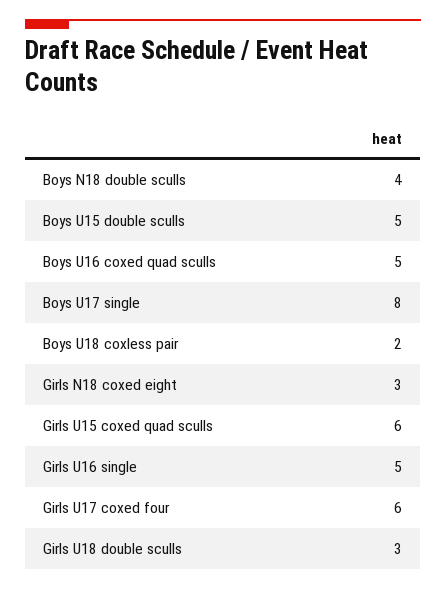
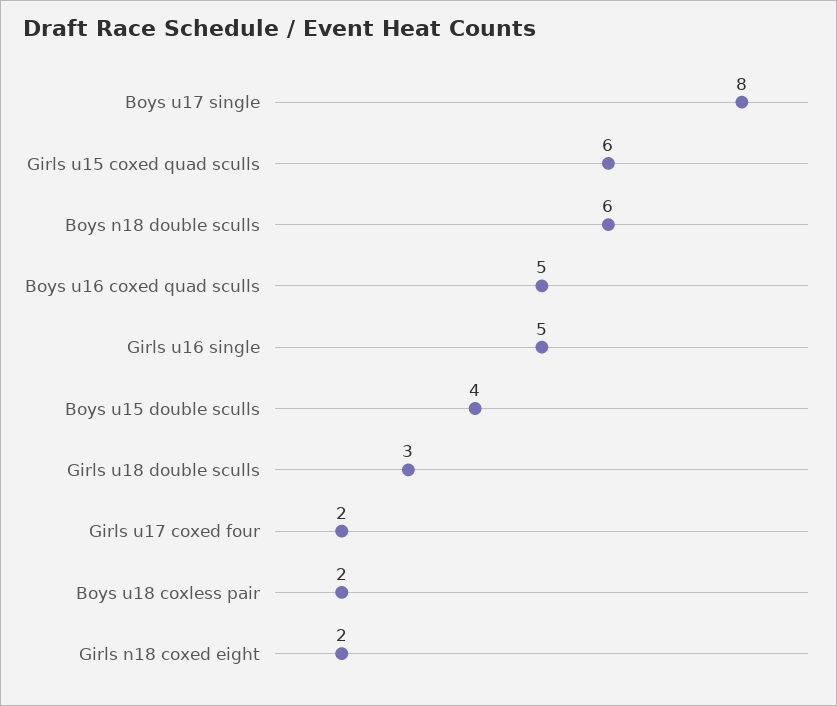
  {
-   "Boys N18 double sculls": 4,
+   "Boys N18 double sculls": 6,
-   "Boys U15 double sculls": 5,
+   "Boys U15 double sculls": 4,
    "Boys U16 coxed quad sculls": 5,
    "Boys U17 single": 8,
    "Boys U18 coxless pair": 2,
-   "Girls N18 coxed eight": 3,
+   "Girls N18 coxed eight": 2,
    "Girls U15 coxed quad sculls": 6,
    "Girls U16 single": 5,
-   "Girls U17 coxed four": 6,
+   "Girls U17 coxed four": 2,
    "Girls U18 double sculls": 3
  }

